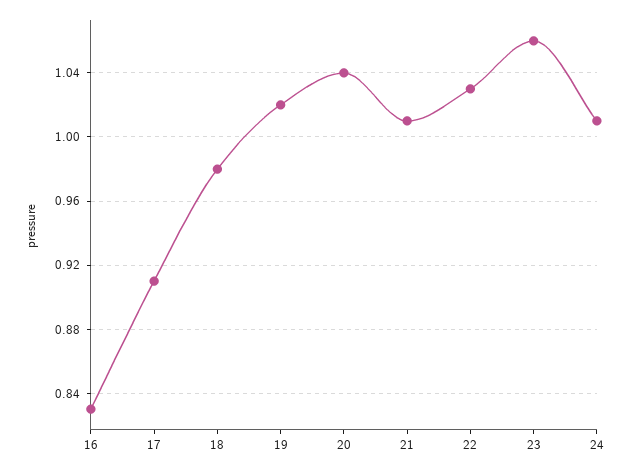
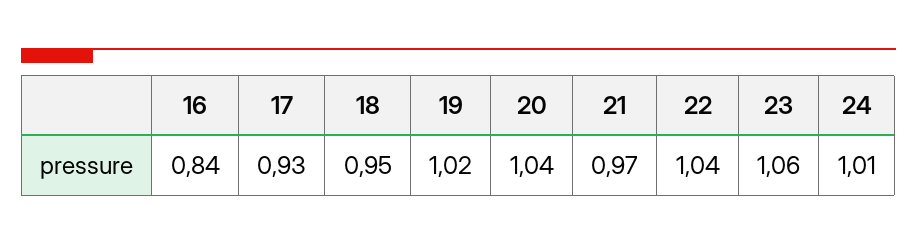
  {
-   "16": 0.83,
+   "16": 0.84,
-   "17": 0.91,
+   "17": 0.93,
-   "18": 0.98,
+   "18": 0.95,
    "19": 1.02,
    "20": 1.04,
-   "21": 1.01,
+   "21": 0.97,
-   "22": 1.03,
+   "22": 1.04,
    "23": 1.06,
    "24": 1.01
  }

